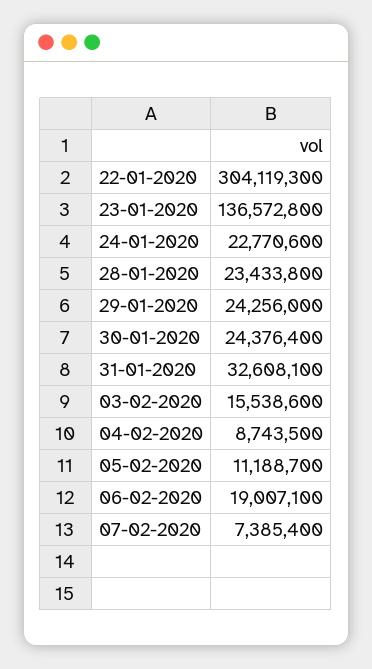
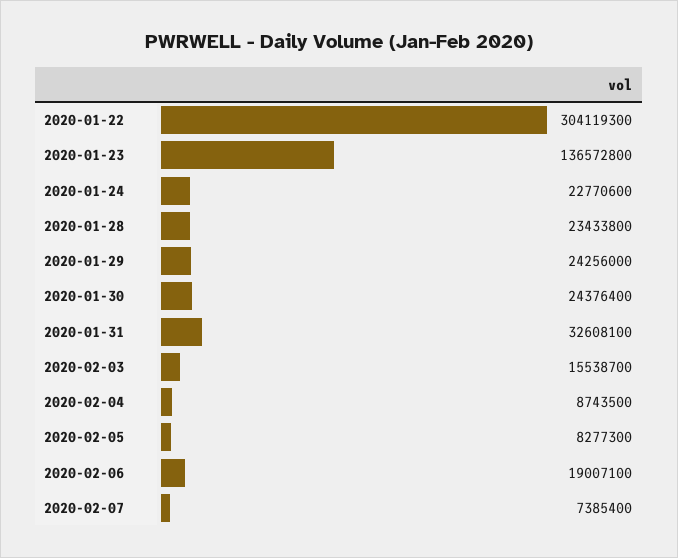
  {
    "22-01-2020": 304119300,
    "23-01-2020": 136572800,
    "24-01-2020": 22770600,
    "28-01-2020": 23433800,
    "29-01-2020": 24256000,
    "30-01-2020": 24376400,
    "31-01-2020": 32608100,
-   "03-02-2020": 15538600,
+   "03-02-2020": 15538700,
    "04-02-2020": 8743500,
-   "05-02-2020": 11188700,
+   "05-02-2020": 8277300,
    "06-02-2020": 19007100,
    "07-02-2020": 7385400
  }

